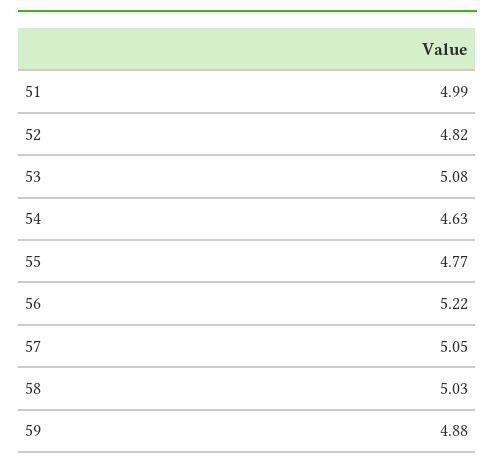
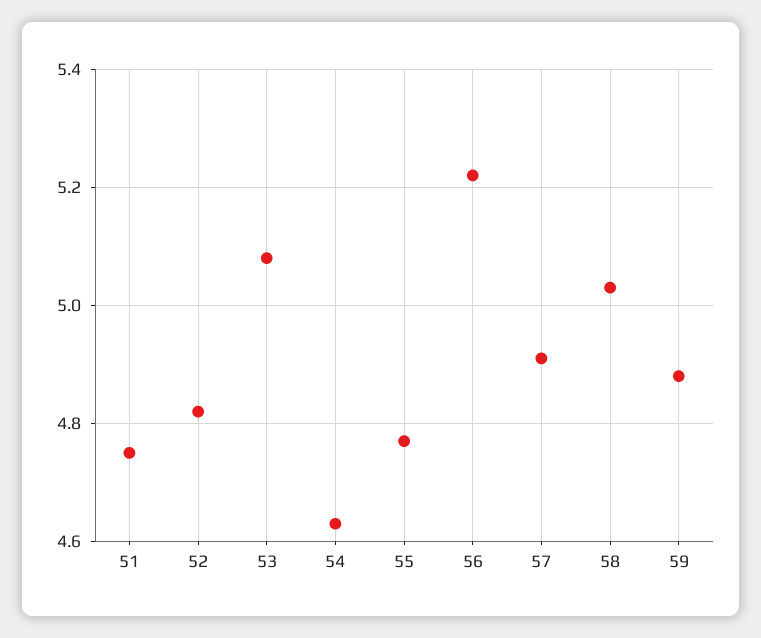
  {
-   "51": 4.99,
+   "51": 4.75,
    "52": 4.82,
    "53": 5.08,
    "54": 4.63,
    "55": 4.77,
    "56": 5.22,
-   "57": 5.05,
+   "57": 4.9,
    "58": 5.03,
    "59": 4.88
  }

